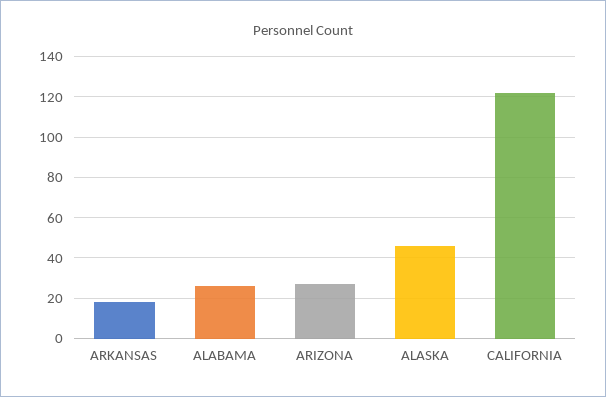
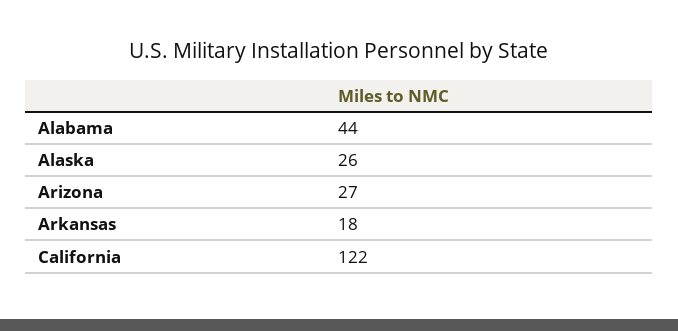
  {
    "ARKANSAS": 18,
-   "ALABAMA": 25,
+   "ALABAMA": 44,
    "ARIZONA": 27,
-   "ALASKA": 45,
+   "ALASKA": 26,
    "CALIFORNIA": 122
  }

